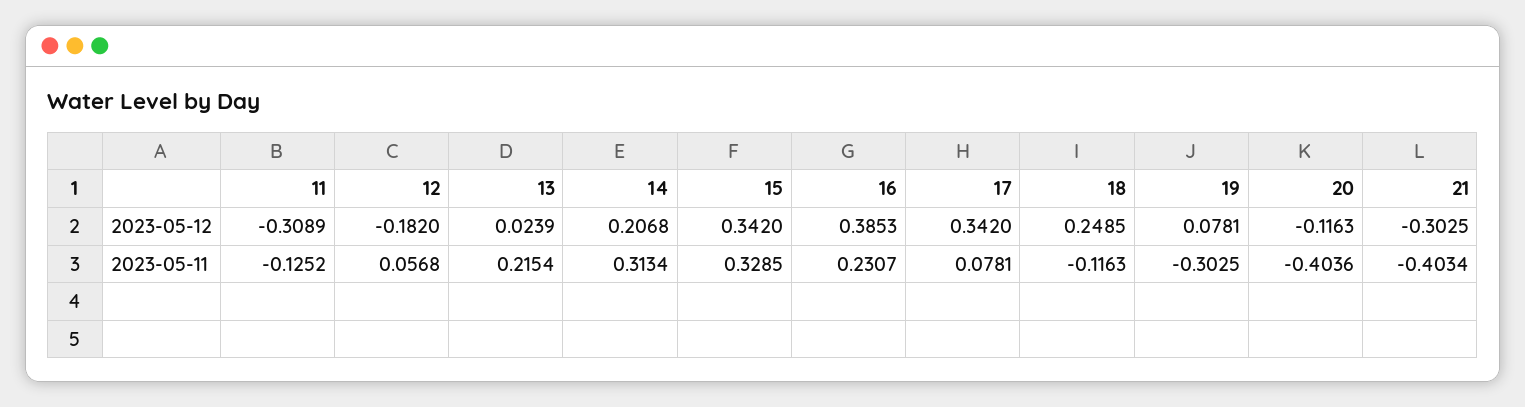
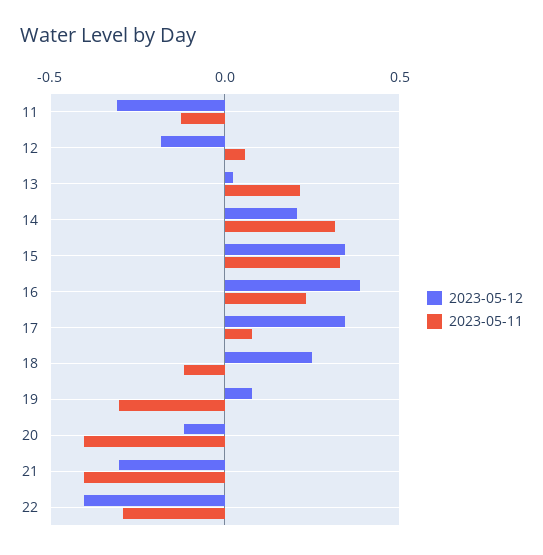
  {
    "2023-05-12": {
      "11": -0.3089,
      "12": -0.182,
      "13": 0.0239,
      "14": 0.2068,
      "15": 0.342,
      "16": 0.3853,
      "17": 0.342,
      "18": 0.2485,
      "19": 0.0781,
      "20": -0.1163,
-     "21": -0.3025
+     "21": -0.3025,
+     "22": -0.4
    },
    "2023-05-11": {
      "11": -0.1252,
      "12": 0.0568,
      "13": 0.2154,
      "14": 0.3134,
      "15": 0.3285,
      "16": 0.2307,
      "17": 0.0781,
      "18": -0.1163,
      "19": -0.3025,
      "20": -0.4036,
-     "21": -0.4034
+     "21": -0.4034,
+     "22": -0.3
    }
  }

